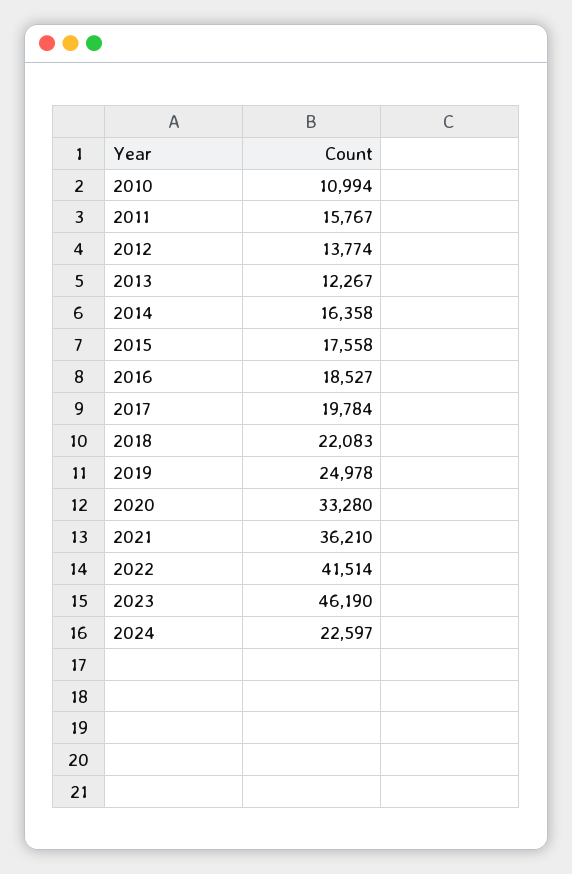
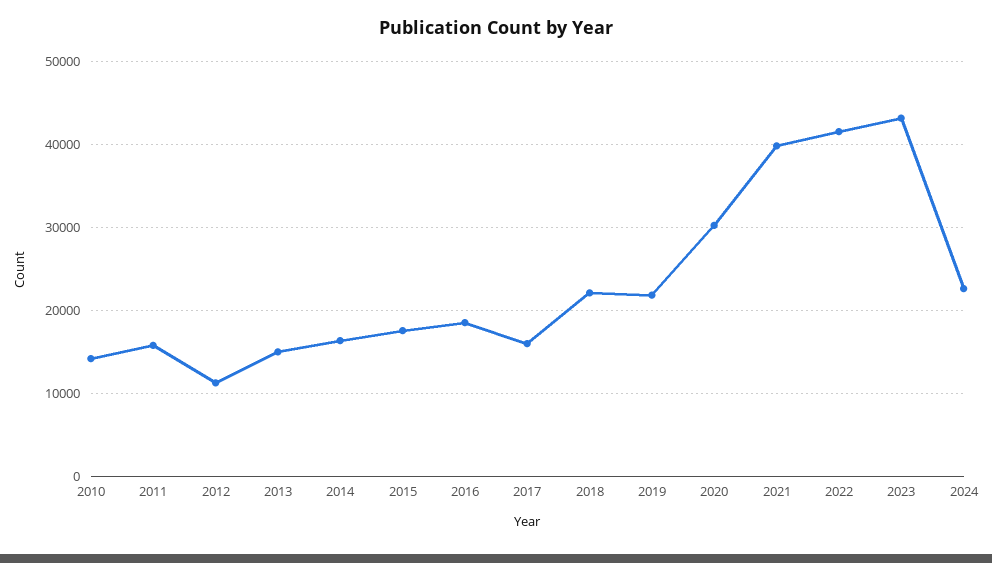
  {
-   "2010": 10994,
+   "2010": 14000,
    "2011": 15767,
-   "2012": 13774,
+   "2012": 11000,
-   "2013": 12267,
+   "2013": 15000,
    "2014": 16358,
    "2015": 17558,
    "2016": 18527,
-   "2017": 19784,
+   "2017": 16000,
    "2018": 22083,
-   "2019": 24978,
+   "2019": 22000,
-   "2020": 33280,
+   "2020": 30000,
-   "2021": 36210,
+   "2021": 40000,
    "2022": 41514,
-   "2023": 46190,
+   "2023": 43000,
    "2024": 22597
  }

